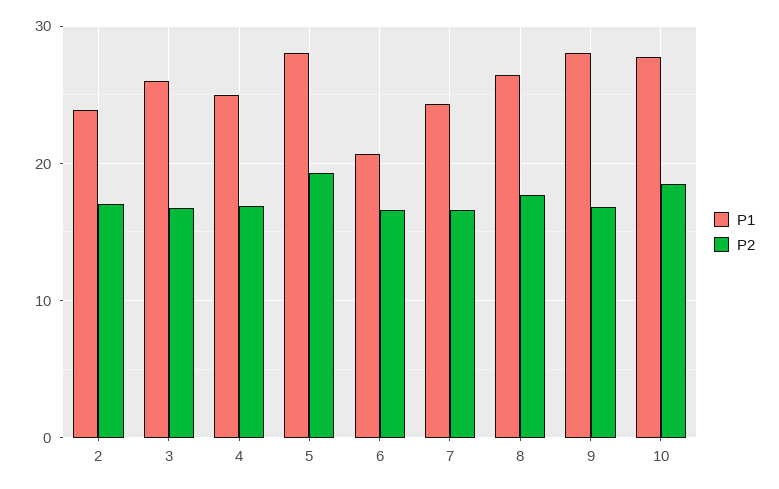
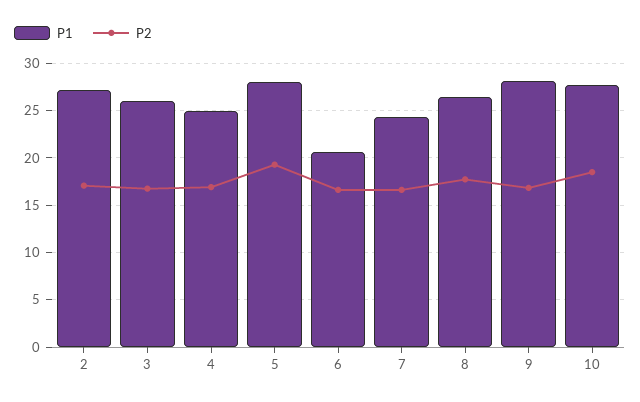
  {
    "P1": {
-     "2": 24,
+     "2": 27,
      "3": 26,
      "4": 25,
      "5": 28,
      "6": 21,
      "7": 24,
      "8": 26,
      "9": 28,
      "10": 28
    },
    "P2": {
      "2": 17,
      "3": 17,
      "4": 17,
      "5": 19,
      "6": 17,
      "7": 17,
      "8": 18,
      "9": 17,
      "10": 18
    }
  }

